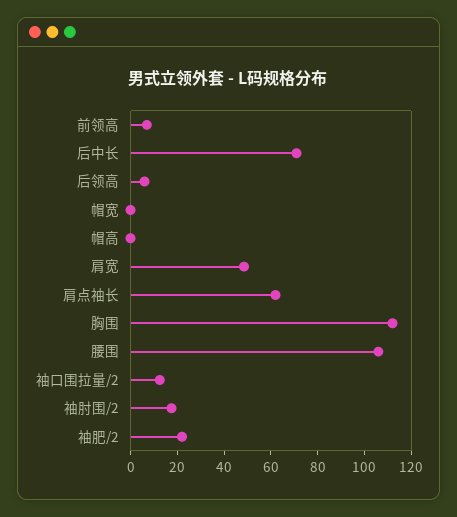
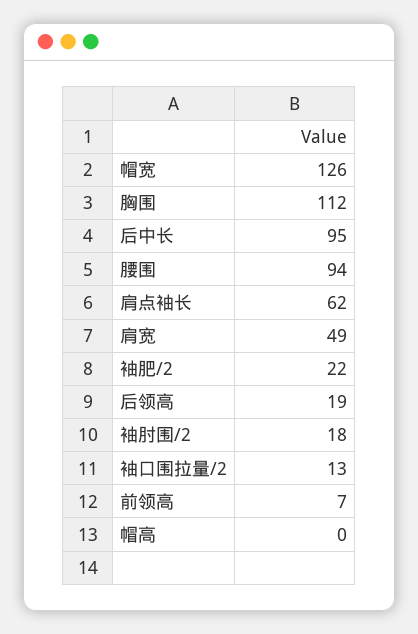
  {
    "前领高": 7,
-   "后中长": 70,
+   "后中长": 95,
-   "后领高": 5,
+   "后领高": 19,
-   "帽宽": 0,
+   "帽宽": 126,
    "帽高": 0,
    "肩宽": 49,
    "肩点袖长": 62,
    "胸围": 112,
-   "腰围": 105,
+   "腰围": 94,
    "袖口围拉量/2": 13,
    "袖肘围/2": 18,
    "袖肥/2": 22
  }

